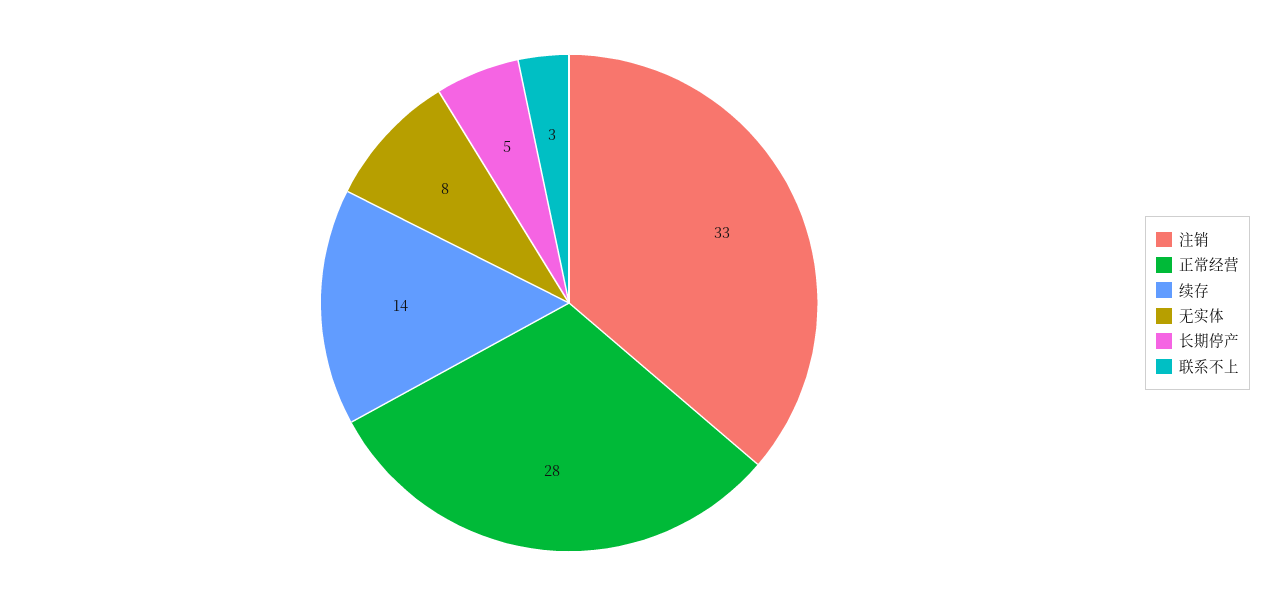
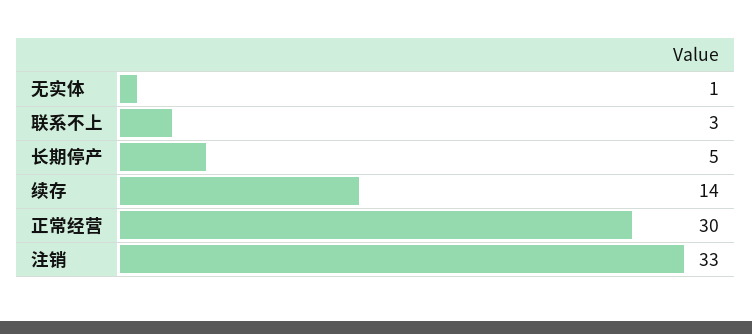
  {
    "注销": 33,
-   "正常经营": 28,
+   "正常经营": 30,
    "续存": 14,
-   "无实体": 8,
+   "无实体": 1,
    "长期停产": 5,
    "联系不上": 3
  }

